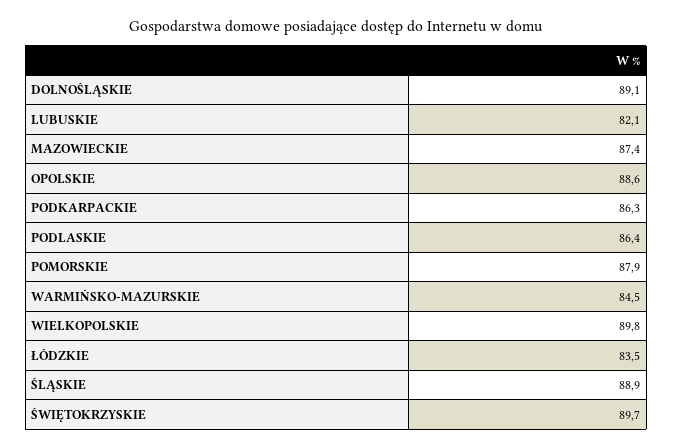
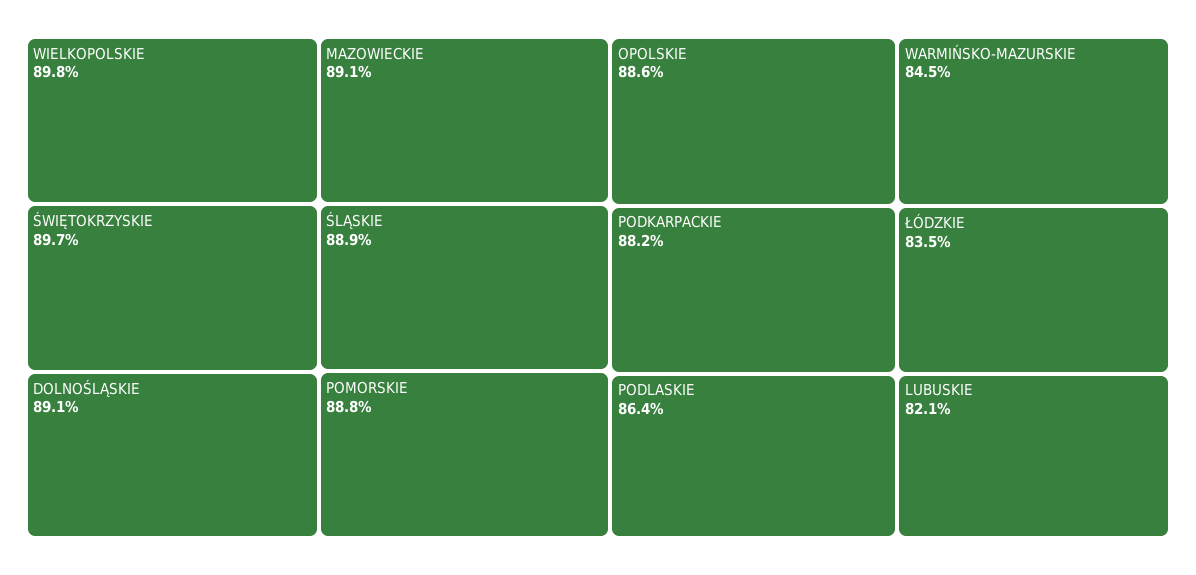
  {
    "DOLNOŚLĄSKIE": 89.1,
    "LUBUSKIE": 82.1,
-   "MAZOWIECKIE": 87.4,
+   "MAZOWIECKIE": 89.1,
    "OPOLSKIE": 88.6,
-   "PODKARPACKIE": 86.3,
+   "PODKARPACKIE": 88.2,
    "PODLASKIE": 86.4,
-   "POMORSKIE": 87.9,
+   "POMORSKIE": 88.8,
    "WARMIŃSKO-MAZURSKIE": 84.5,
    "WIELKOPOLSKIE": 89.8,
    "ŁÓDZKIE": 83.5,
    "ŚLĄSKIE": 88.9,
    "ŚWIĘTOKRZYSKIE": 89.7
  }

